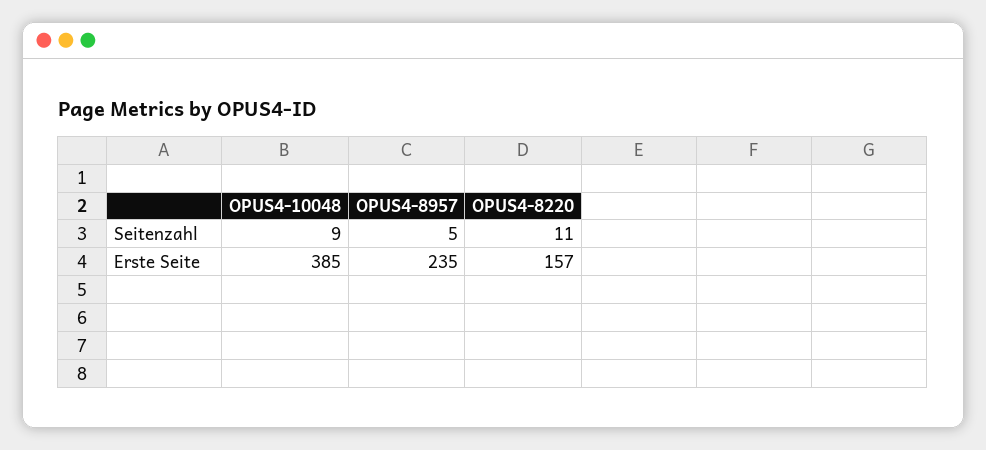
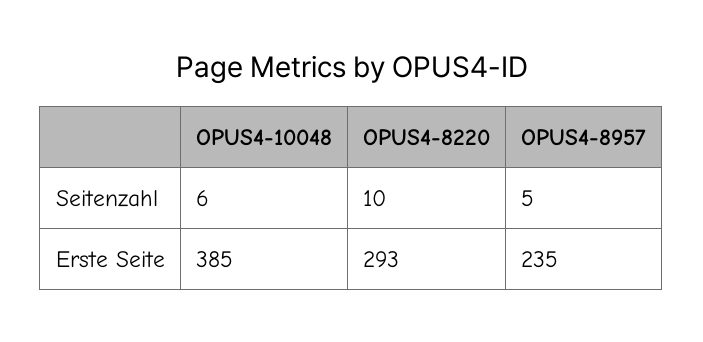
  {
    "OPUS4-10048": {
-     "Seitenzahl": 9,
+     "Seitenzahl": 6,
      "Erste Seite": 385
    },
    "OPUS4-8957": {
      "Seitenzahl": 5,
      "Erste Seite": 235
    },
    "OPUS4-8220": {
-     "Seitenzahl": 11,
+     "Seitenzahl": 10,
-     "Erste Seite": 157
+     "Erste Seite": 293
    }
  }

